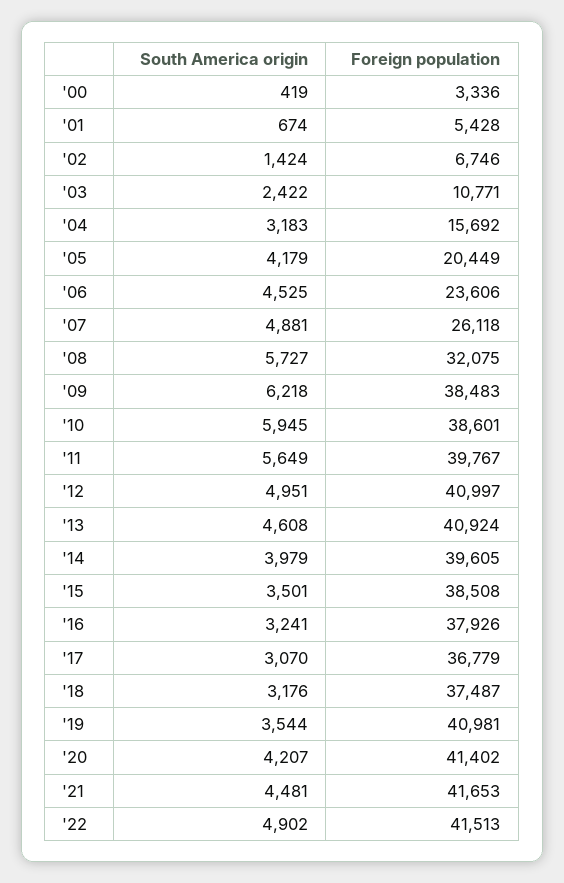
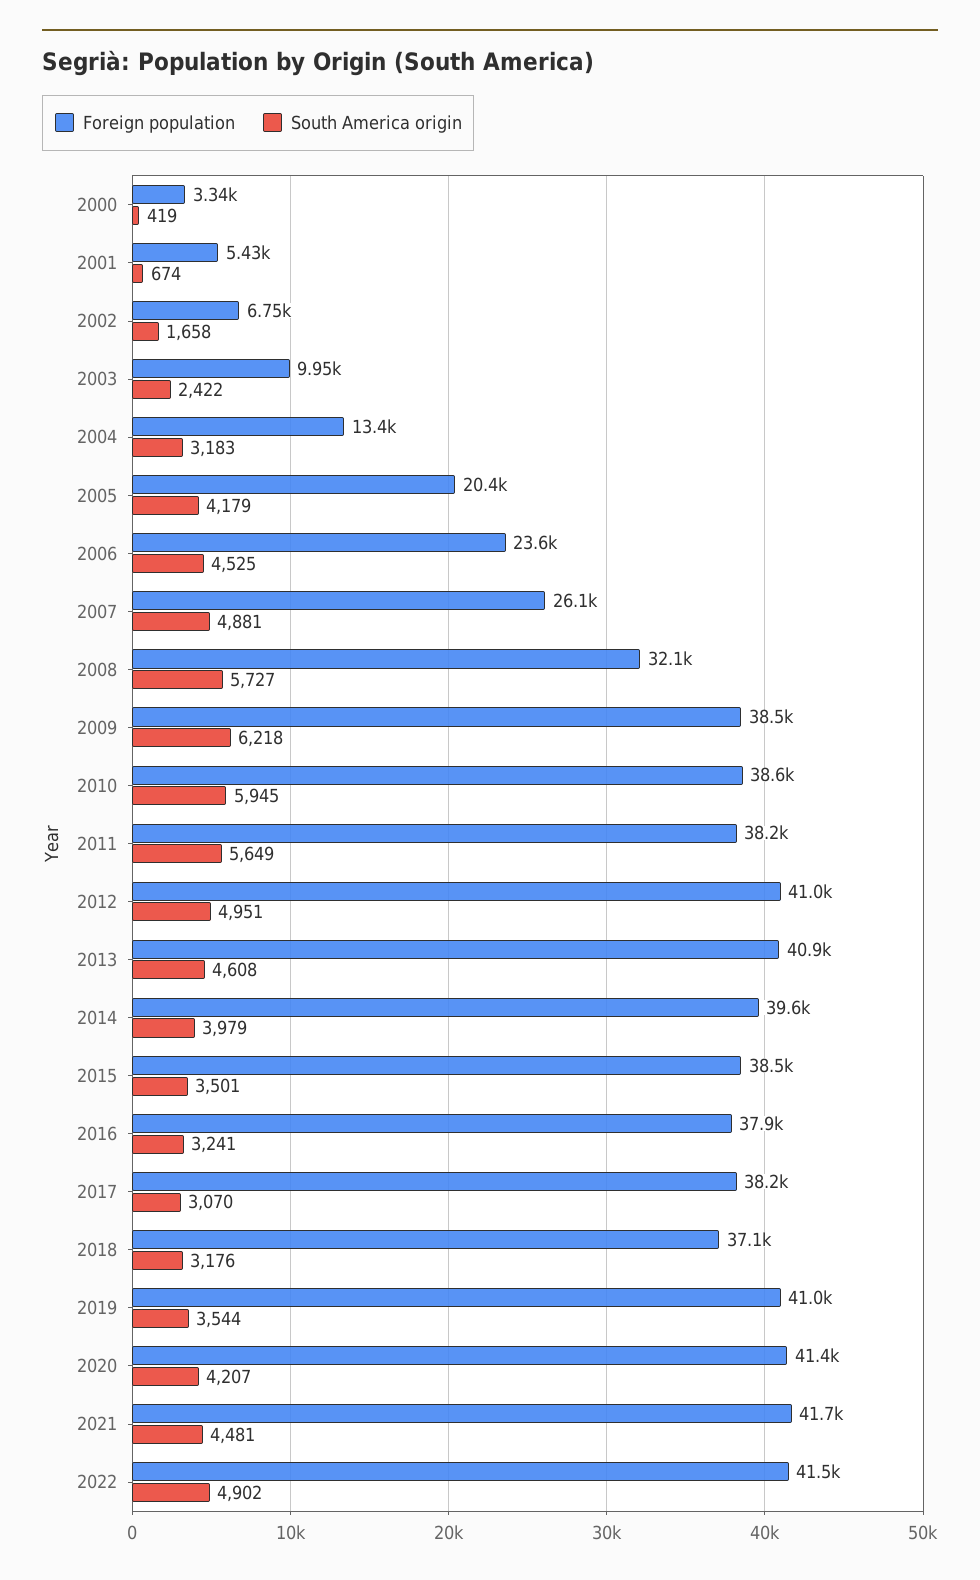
  {
    "South America origin": {
      "'00": 419,
      "'01": 674,
-     "'02": 1424,
+     "'02": 1658,
      "'03": 2422,
      "'04": 3183,
      "'05": 4179,
      "'06": 4525,
      "'07": 4881,
      "'08": 5727,
      "'09": 6218,
      "'10": 5945,
      "'11": 5649,
      "'12": 4951,
      "'13": 4608,
      "'14": 3979,
      "'15": 3501,
      "'16": 3241,
      "'17": 3070,
      "'18": 3176,
      "'19": 3544,
      "'20": 4207,
      "'21": 4481,
      "'22": 4902
    },
    "Foreign population": {
      "'00": 3336,
      "'01": 5428,
      "'02": 6746,
-     "'03": 10771,
+     "'03": 9950,
-     "'04": 15692,
+     "'04": 13400,
      "'05": 20449,
      "'06": 23606,
      "'07": 26118,
      "'08": 32075,
      "'09": 38483,
      "'10": 38601,
-     "'11": 39767,
+     "'11": 38200,
      "'12": 40997,
      "'13": 40924,
      "'14": 39605,
      "'15": 38508,
      "'16": 37926,
-     "'17": 36779,
+     "'17": 38200,
-     "'18": 37487,
+     "'18": 37100,
      "'19": 40981,
      "'20": 41402,
      "'21": 41653,
      "'22": 41513
    }
  }

